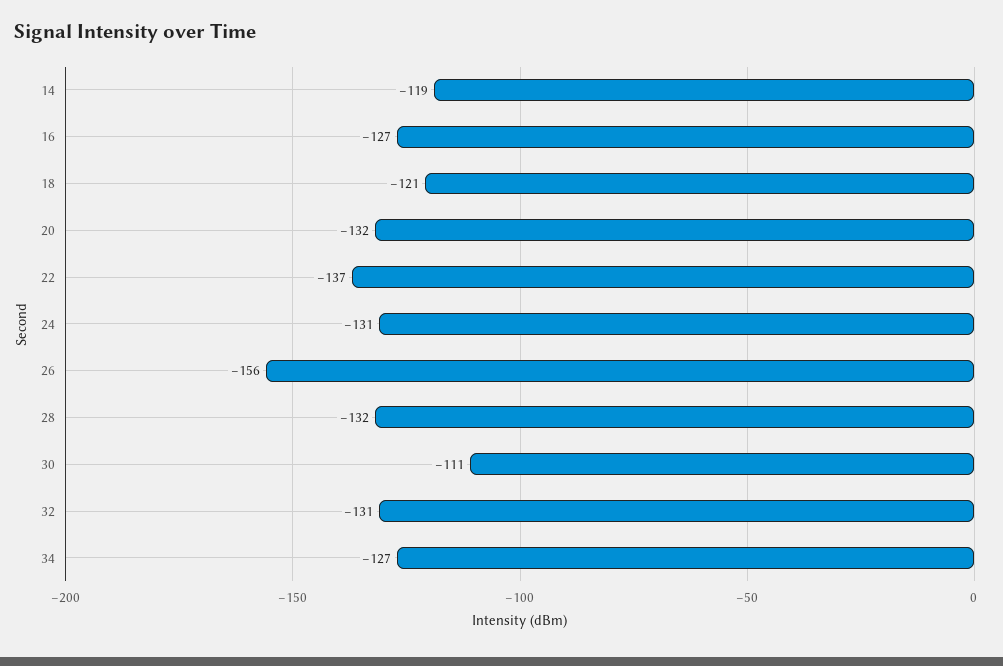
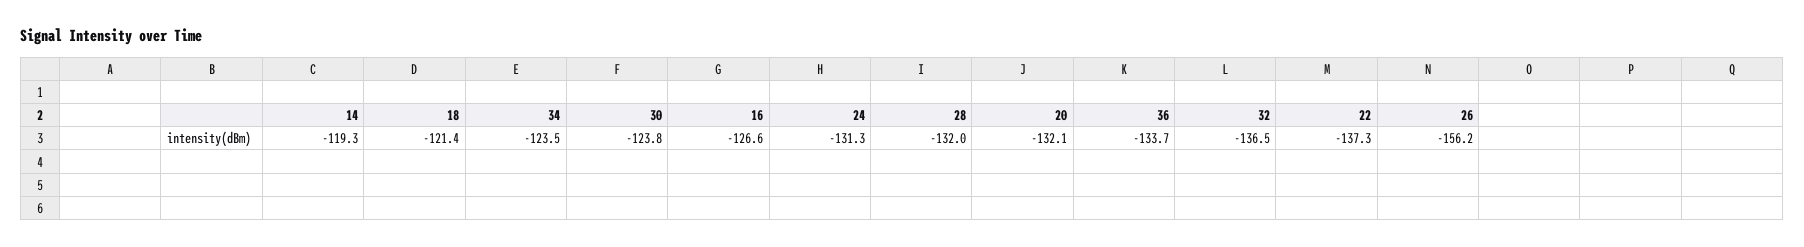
  {
    "14": -119.3,
    "16": -126.6,
    "18": -121.4,
    "20": -132.1,
    "22": -137.3,
    "24": -131.3,
    "26": -156.2,
    "28": -132,
-   "30": -111,
+   "30": -123.8,
-   "32": -131,
+   "32": -136.5,
-   "34": -127
+   "34": -123.5,
+   "36": -133.7
  }

